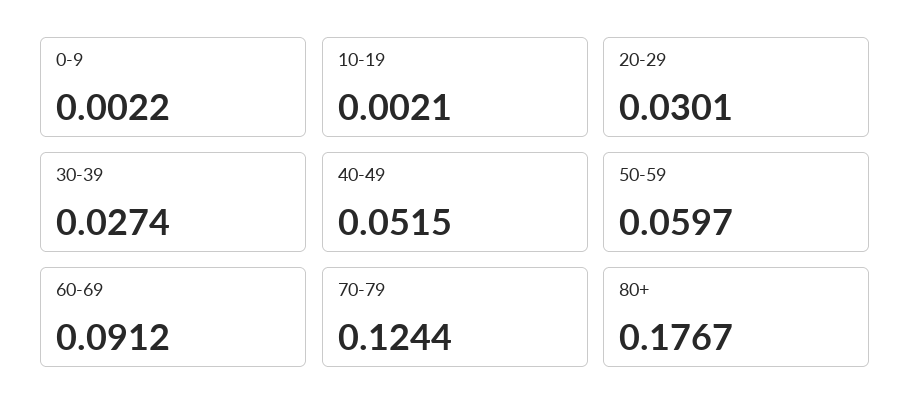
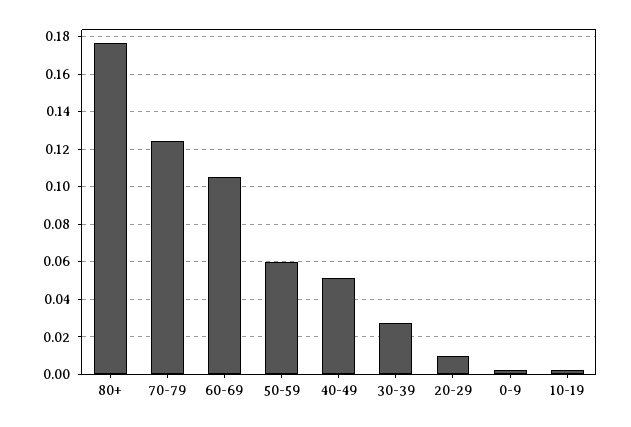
  {
    "0-9": 0.0022,
    "10-19": 0.0021,
-   "20-29": 0.0301,
+   "20-29": 0.01,
    "30-39": 0.0274,
    "40-49": 0.0515,
    "50-59": 0.0597,
-   "60-69": 0.0912,
+   "60-69": 0.105,
    "70-79": 0.1244,
    "80+": 0.1767
  }

